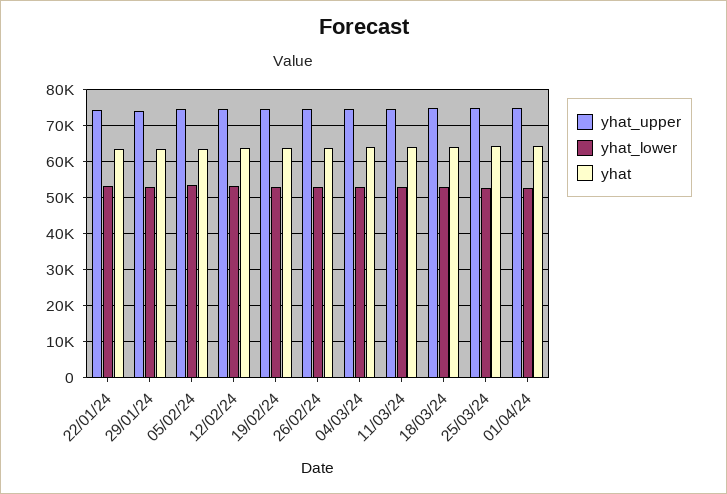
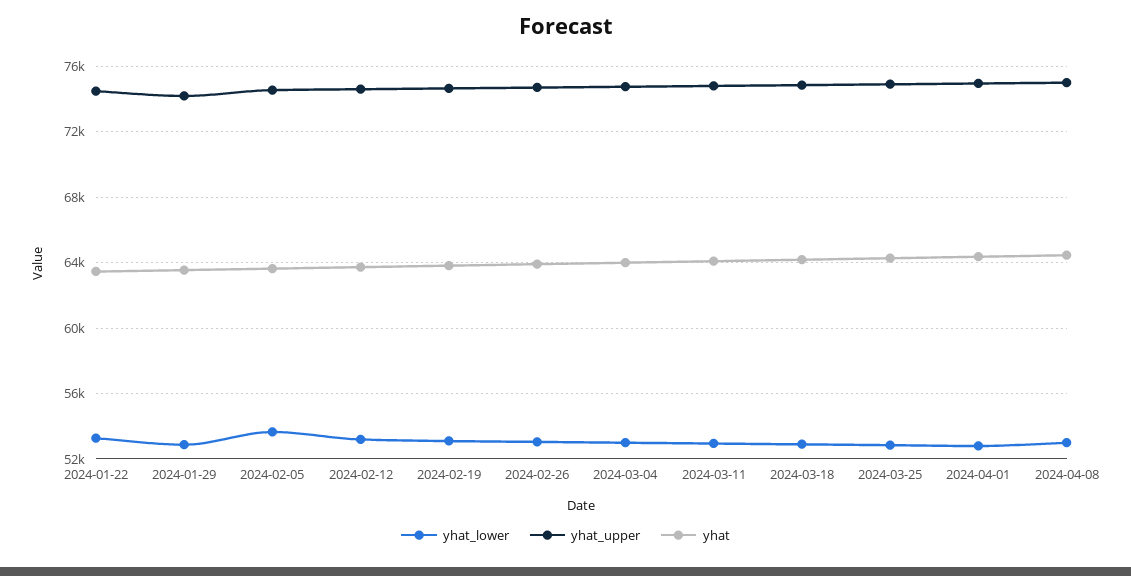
  {
    "yhat_upper": {
      "22/01/24": 74500,
      "29/01/24": 74000,
      "05/02/24": 74500,
      "12/02/24": 74500,
      "19/02/24": 74500,
      "26/02/24": 74500,
      "04/03/24": 75000,
      "11/03/24": 75000,
      "18/03/24": 75000,
      "25/03/24": 75000,
-     "01/04/24": 75000
+     "01/04/24": 75000,
+     "2024-04-08": 75000
    },
    "yhat_lower": {
      "22/01/24": 53500,
      "29/01/24": 53000,
      "05/02/24": 53500,
      "12/02/24": 53000,
      "19/02/24": 53000,
      "26/02/24": 53000,
      "04/03/24": 53000,
      "11/03/24": 53000,
      "18/03/24": 53000,
      "25/03/24": 53000,
-     "01/04/24": 53000
+     "01/04/24": 53000,
+     "2024-04-08": 53000
    },
    "yhat": {
      "22/01/24": 63500,
      "29/01/24": 63500,
      "05/02/24": 63500,
      "12/02/24": 63500,
      "19/02/24": 64000,
      "26/02/24": 64000,
      "04/03/24": 64000,
      "11/03/24": 64000,
      "18/03/24": 64000,
      "25/03/24": 64500,
-     "01/04/24": 64500
+     "01/04/24": 64500,
+     "2024-04-08": 64500
    }
  }

